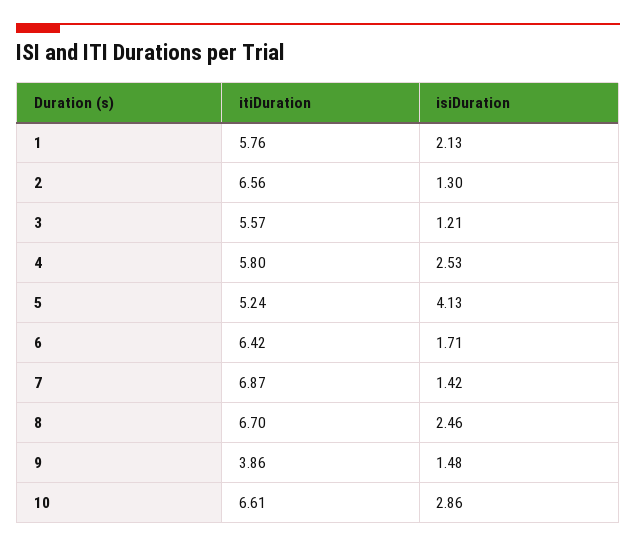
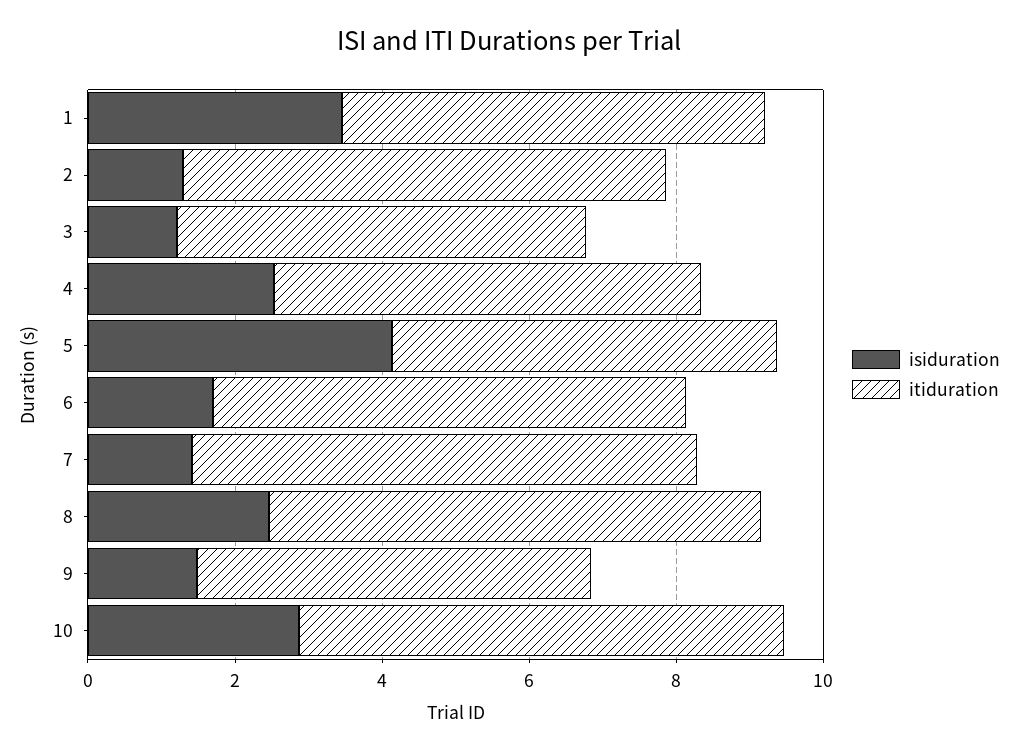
  {
    "itiDuration": {
      "1": 5.76,
      "2": 6.56,
      "3": 5.57,
      "4": 5.8,
      "5": 5.24,
      "6": 6.42,
      "7": 6.87,
      "8": 6.7,
-     "9": 3.86,
+     "9": 5.5,
      "10": 6.61
    },
    "isiDuration": {
-     "1": 2.13,
+     "1": 3.5,
      "2": 1.3,
      "3": 1.21,
      "4": 2.53,
      "5": 4.13,
      "6": 1.71,
      "7": 1.42,
      "8": 2.46,
      "9": 1.48,
      "10": 2.86
    }
  }

